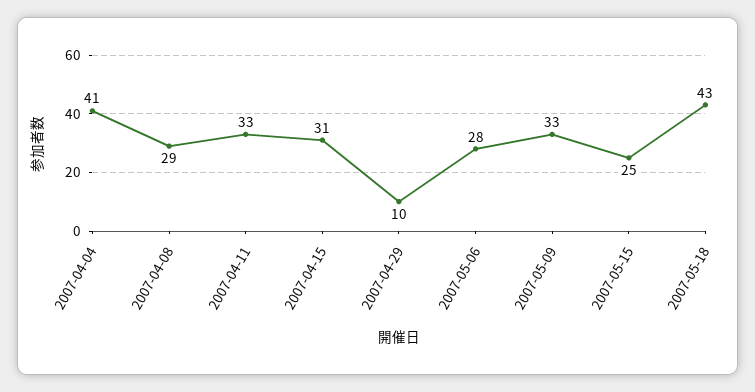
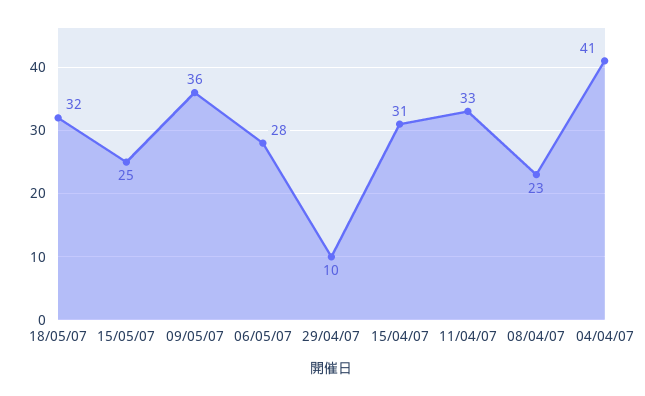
  {
    "2007-04-04": 41,
-   "2007-04-08": 29,
+   "2007-04-08": 23,
    "2007-04-11": 33,
    "2007-04-15": 31,
    "2007-04-29": 10,
    "2007-05-06": 28,
-   "2007-05-09": 33,
+   "2007-05-09": 36,
    "2007-05-15": 25,
-   "2007-05-18": 43
+   "2007-05-18": 32
  }

